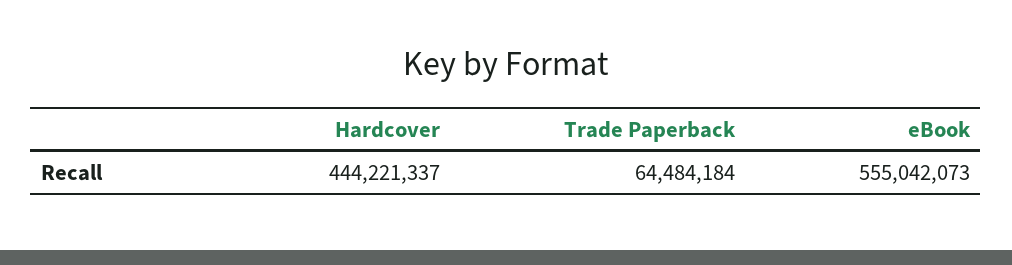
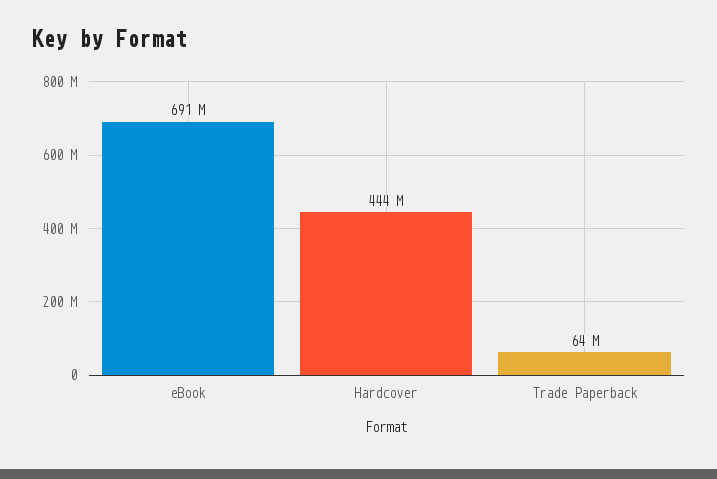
  {
    "Hardcover": 444221337,
    "Trade Paperback": 64484184,
-   "eBook": 555042073
+   "eBook": 691000000
  }

